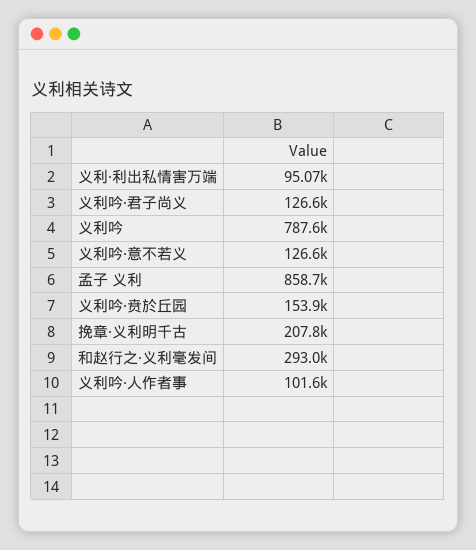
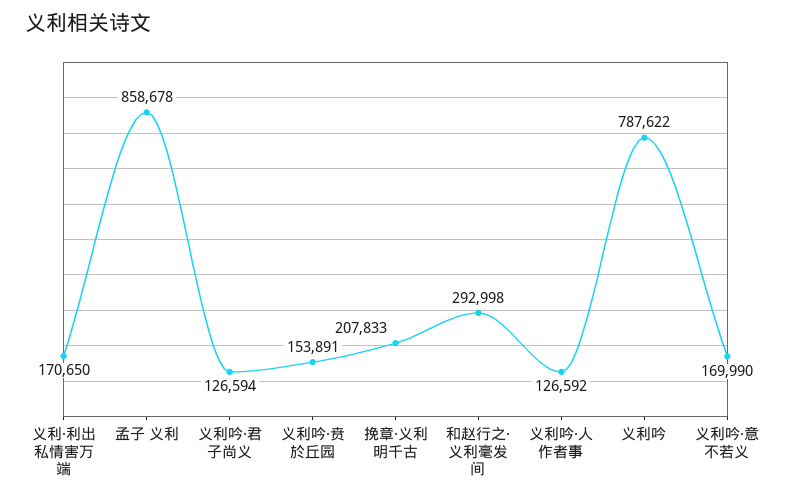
  {
-   "义利·利出私情害万端": 95070,
+   "义利·利出私情害万端": 170650,
    "义利吟·君子尚义": 126594,
    "义利吟": 787622,
-   "义利吟·意不若义": 126600,
+   "义利吟·意不若义": 169990,
    "孟子 义利": 858678,
    "义利吟·贲於丘园": 153891,
    "挽章·义利明千古": 207833,
    "和赵行之·义利毫发间": 292998,
-   "义利吟·人作者事": 101600
+   "义利吟·人作者事": 126592
  }

